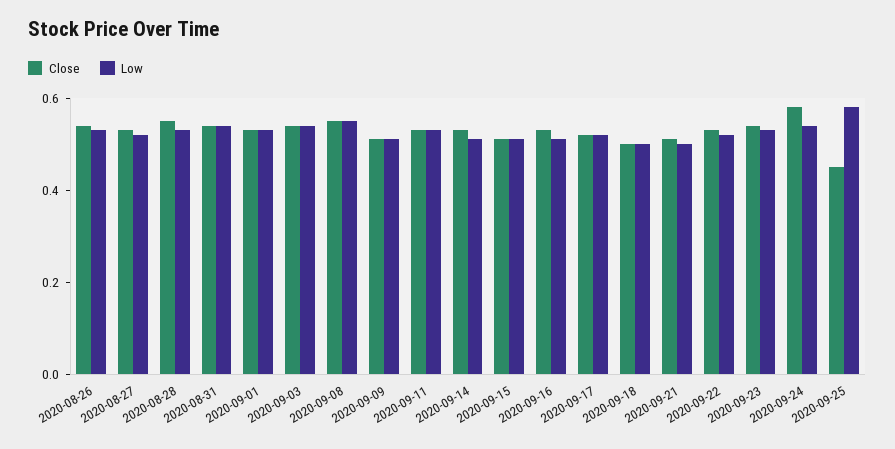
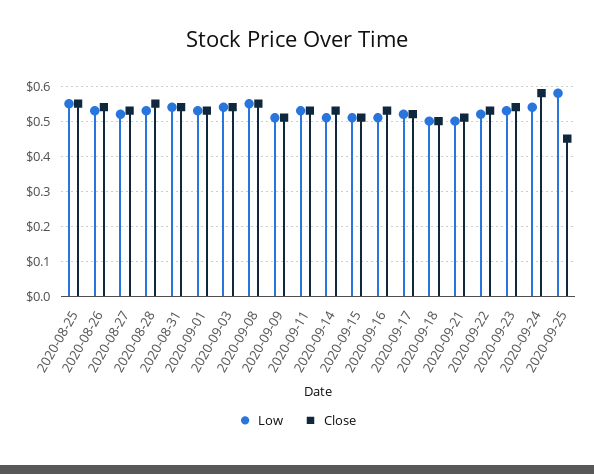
  {
    "Close": {
      "2020-08-26": 0.55,
      "2020-08-27": 0.55,
      "2020-08-28": 0.55,
      "2020-08-31": 0.55,
      "2020-09-01": 0.55,
      "2020-09-03": 0.55,
      "2020-09-08": 0.55,
      "2020-09-09": 0.5,
      "2020-09-11": 0.55,
      "2020-09-14": 0.55,
      "2020-09-15": 0.5,
      "2020-09-16": 0.55,
      "2020-09-17": 0.5,
      "2020-09-18": 0.5,
      "2020-09-21": 0.5,
      "2020-09-22": 0.55,
      "2020-09-23": 0.55,
      "2020-09-24": 0.6,
-     "2020-09-25": 0.45
+     "2020-09-25": 0.45,
+     "2020-08-25": 0.55
    },
    "Low": {
      "2020-08-26": 0.55,
      "2020-08-27": 0.5,
      "2020-08-28": 0.55,
      "2020-08-31": 0.55,
      "2020-09-01": 0.55,
      "2020-09-03": 0.55,
      "2020-09-08": 0.55,
      "2020-09-09": 0.5,
      "2020-09-11": 0.55,
      "2020-09-14": 0.5,
      "2020-09-15": 0.5,
      "2020-09-16": 0.5,
      "2020-09-17": 0.5,
      "2020-09-18": 0.5,
      "2020-09-21": 0.5,
      "2020-09-22": 0.5,
      "2020-09-23": 0.55,
      "2020-09-24": 0.55,
-     "2020-09-25": 0.6
+     "2020-09-25": 0.6,
+     "2020-08-25": 0.55
    }
  }

